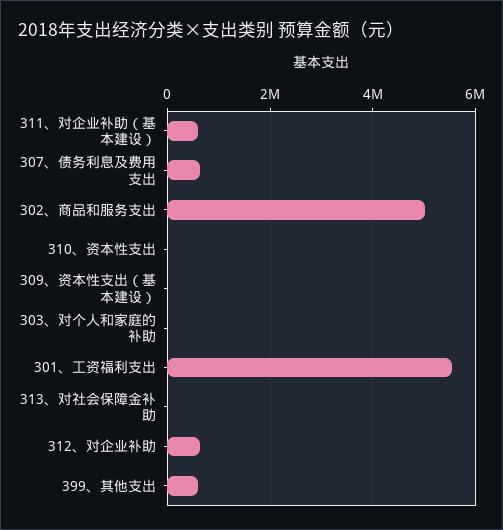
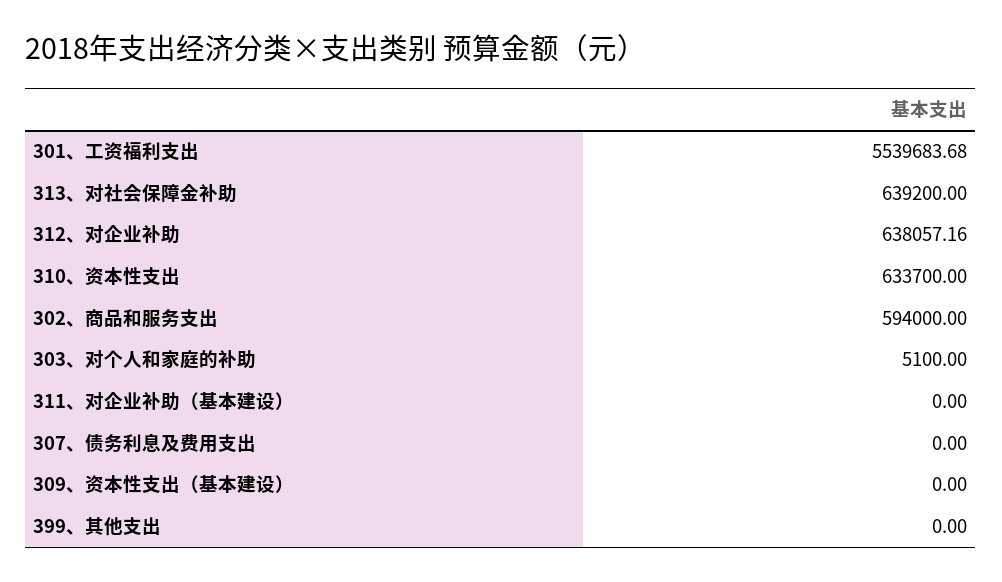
  {
-   "311、对企业补助（基本建设）": 600000,
+   "311、对企业补助（基本建设）": 0,
-   "307、债务利息及费用支出": 600000,
+   "307、债务利息及费用支出": 0,
-   "302、商品和服务支出": 5000000,
+   "302、商品和服务支出": 594000,
-   "310、资本性支出": 0,
+   "310、资本性支出": 633700,
    "309、资本性支出（基本建设）": 0,
    "303、对个人和家庭的补助": 5100,
    "301、工资福利支出": 5539683.68,
-   "313、对社会保障金补助": 0,
+   "313、对社会保障金补助": 639200,
    "312、对企业补助": 638057.16,
-   "399、其他支出": 600000
+   "399、其他支出": 0
  }

